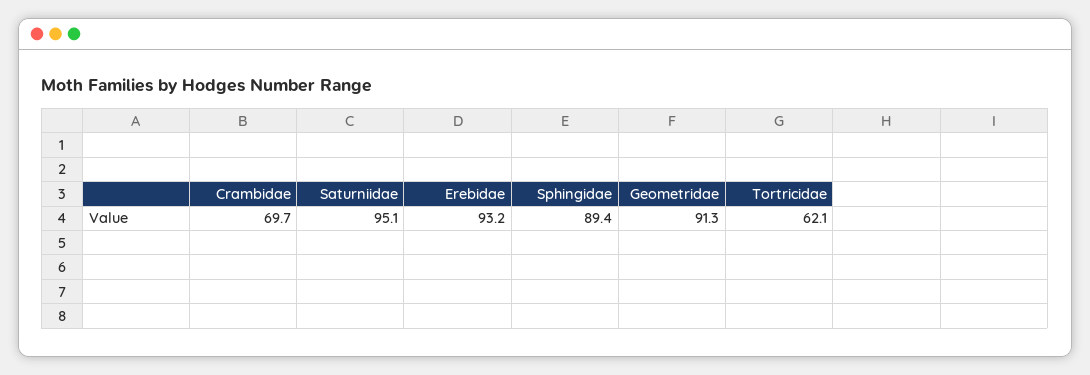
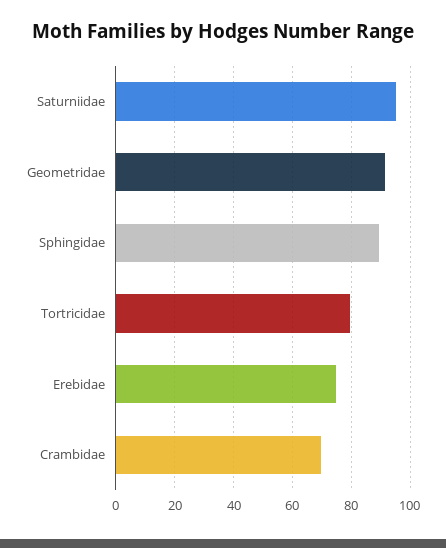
  {
    "Crambidae": 69.7,
    "Saturniidae": 95.1,
-   "Erebidae": 93.2,
+   "Erebidae": 75,
    "Sphingidae": 89.4,
    "Geometridae": 91.3,
-   "Tortricidae": 62.1
+   "Tortricidae": 80
  }

